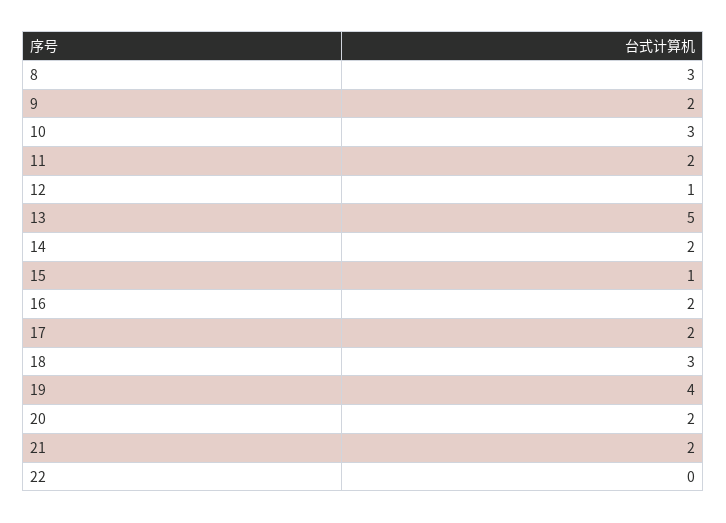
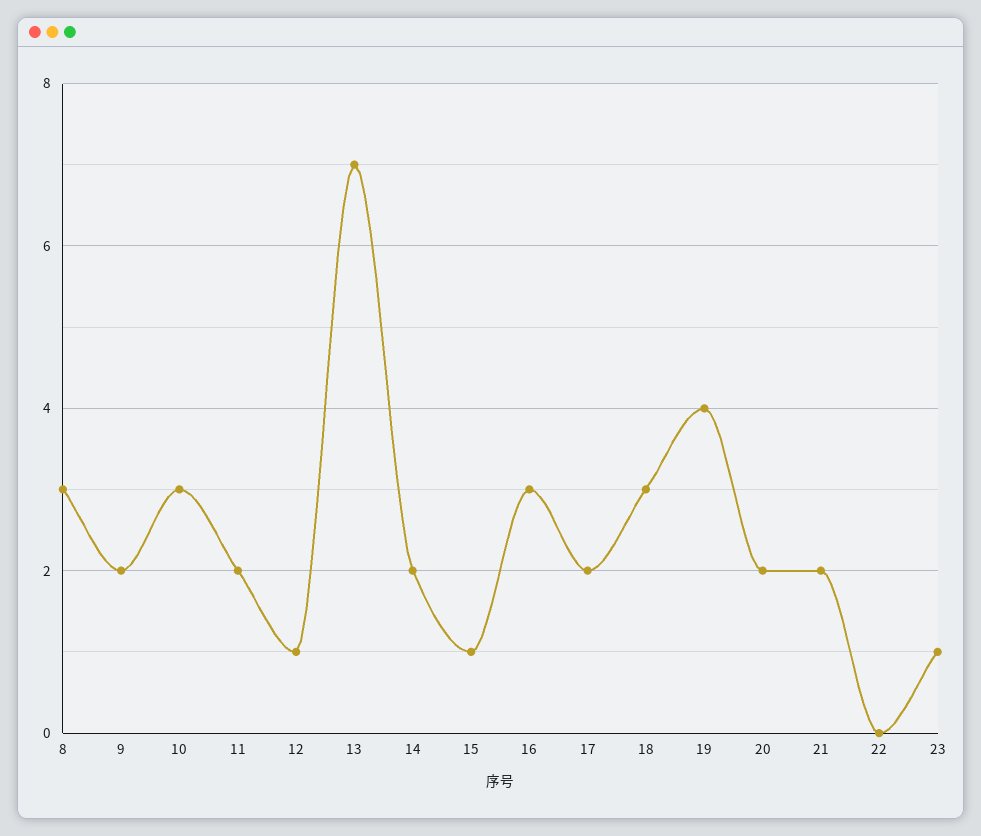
  {
    "8": 3,
    "9": 2,
    "10": 3,
    "11": 2,
    "12": 1,
-   "13": 5,
+   "13": 7,
    "14": 2,
    "15": 1,
-   "16": 2,
+   "16": 3,
    "17": 2,
    "18": 3,
    "19": 4,
    "20": 2,
    "21": 2,
-   "22": 0
+   "22": 0,
+   "23": 1
  }

